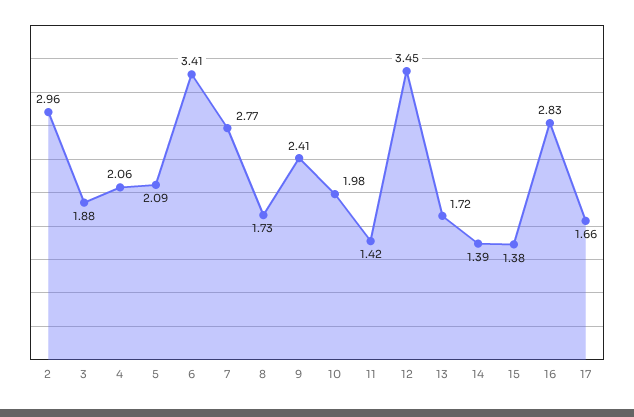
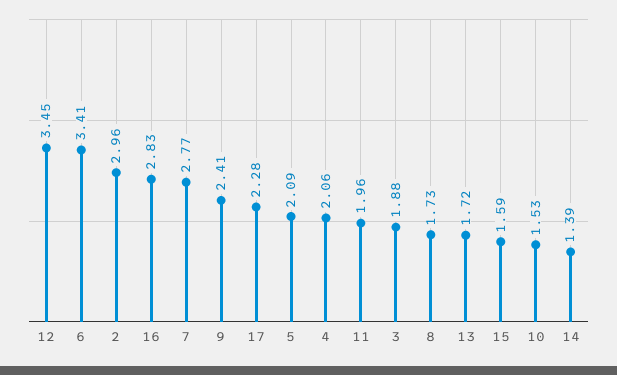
  {
    "2": 2.96,
    "3": 1.88,
    "4": 2.06,
    "5": 2.09,
    "6": 3.41,
    "7": 2.77,
    "8": 1.73,
    "9": 2.41,
-   "10": 1.98,
+   "10": 1.53,
-   "11": 1.42,
+   "11": 1.96,
    "12": 3.45,
    "13": 1.72,
    "14": 1.39,
-   "15": 1.38,
+   "15": 1.59,
    "16": 2.83,
-   "17": 1.66
+   "17": 2.28
  }

